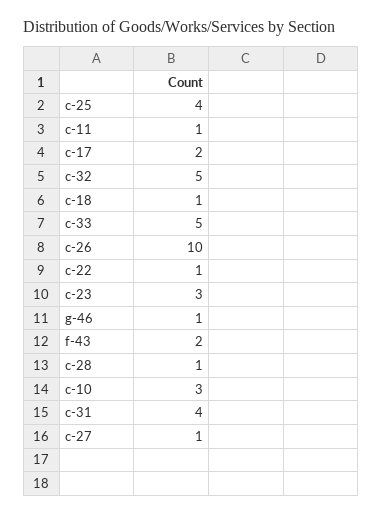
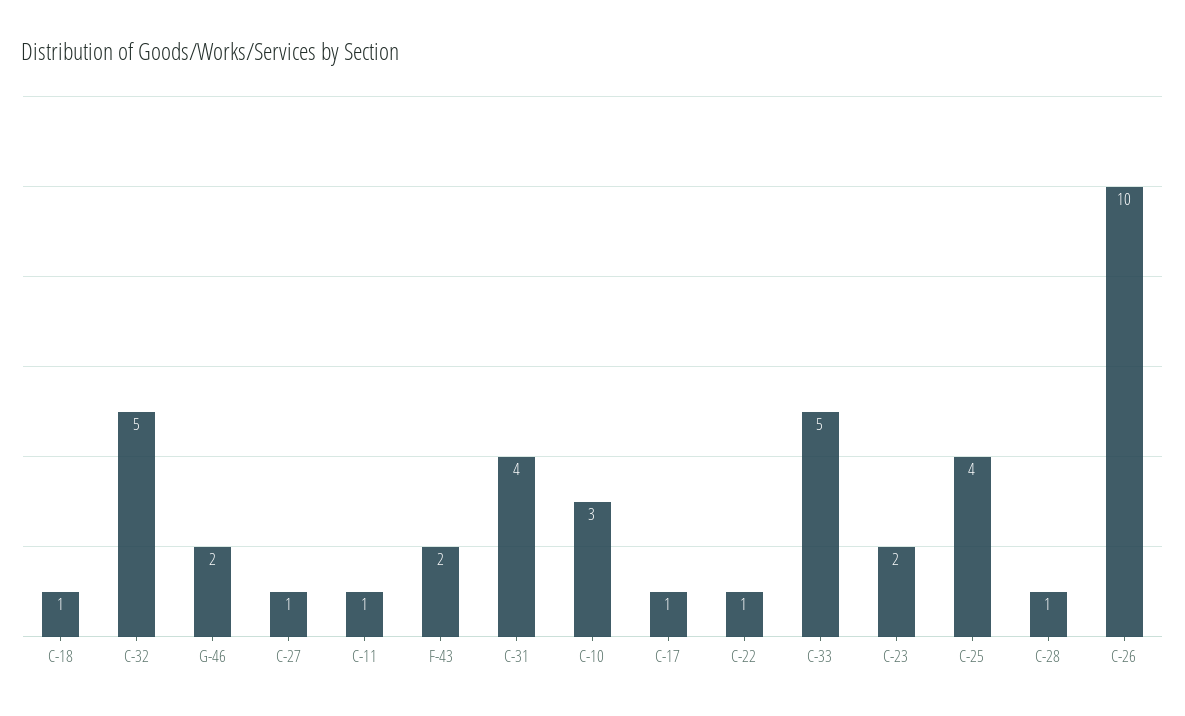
  {
    "c-25": 4,
    "c-11": 1,
-   "c-17": 2,
+   "c-17": 1,
    "c-32": 5,
    "c-18": 1,
    "c-33": 5,
    "c-26": 10,
    "c-22": 1,
-   "c-23": 3,
+   "c-23": 2,
-   "g-46": 1,
+   "g-46": 2,
    "f-43": 2,
    "c-28": 1,
    "c-10": 3,
    "c-31": 4,
    "c-27": 1
  }

